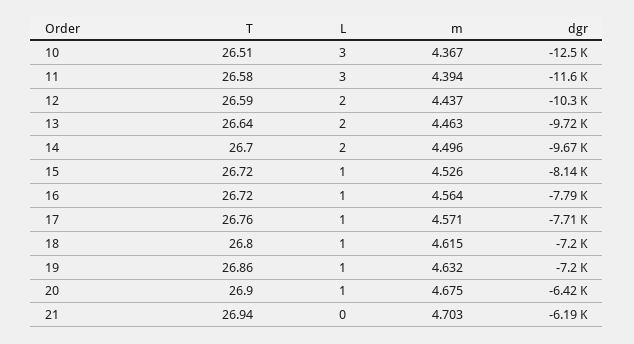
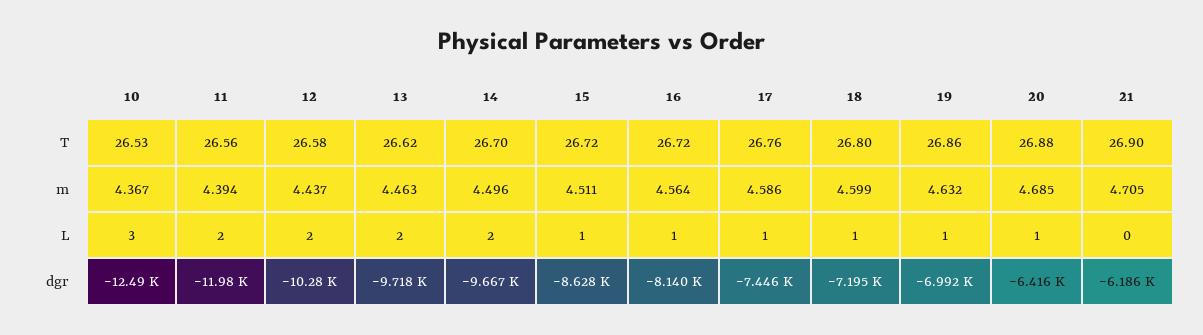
  {
    "T": {
-     "10": 26.51,
+     "10": 26.53,
-     "11": 26.58,
+     "11": 26.56,
-     "12": 26.59,
+     "12": 26.58,
-     "13": 26.64,
+     "13": 26.62,
      "14": 26.7,
      "15": 26.72,
      "16": 26.72,
      "17": 26.76,
      "18": 26.8,
      "19": 26.86,
-     "20": 26.9,
+     "20": 26.88,
-     "21": 26.94
+     "21": 26.9
    },
    "L": {
      "10": 3,
-     "11": 3,
+     "11": 2,
      "12": 2,
      "13": 2,
      "14": 2,
      "15": 1,
      "16": 1,
      "17": 1,
      "18": 1,
      "19": 1,
      "20": 1,
      "21": 0
    },
    "m": {
      "10": 4.367,
      "11": 4.394,
      "12": 4.437,
      "13": 4.463,
      "14": 4.496,
-     "15": 4.526,
+     "15": 4.511,
      "16": 4.564,
-     "17": 4.571,
+     "17": 4.586,
-     "18": 4.615,
+     "18": 4.599,
      "19": 4.632,
-     "20": 4.675,
+     "20": 4.685,
-     "21": 4.703
+     "21": 4.705
    },
    "dgr": {
      "10": -12490,
-     "11": -11600,
+     "11": -11980,
      "12": -10280,
      "13": -9718,
      "14": -9667,
-     "15": -8140,
+     "15": -8628,
-     "16": -7790,
+     "16": -8140,
-     "17": -7710,
+     "17": -7446,
      "18": -7195,
-     "19": -7200,
+     "19": -6992,
      "20": -6416,
      "21": -6186
    }
  }

